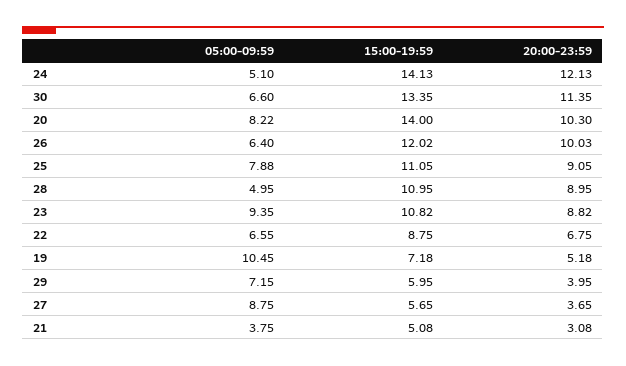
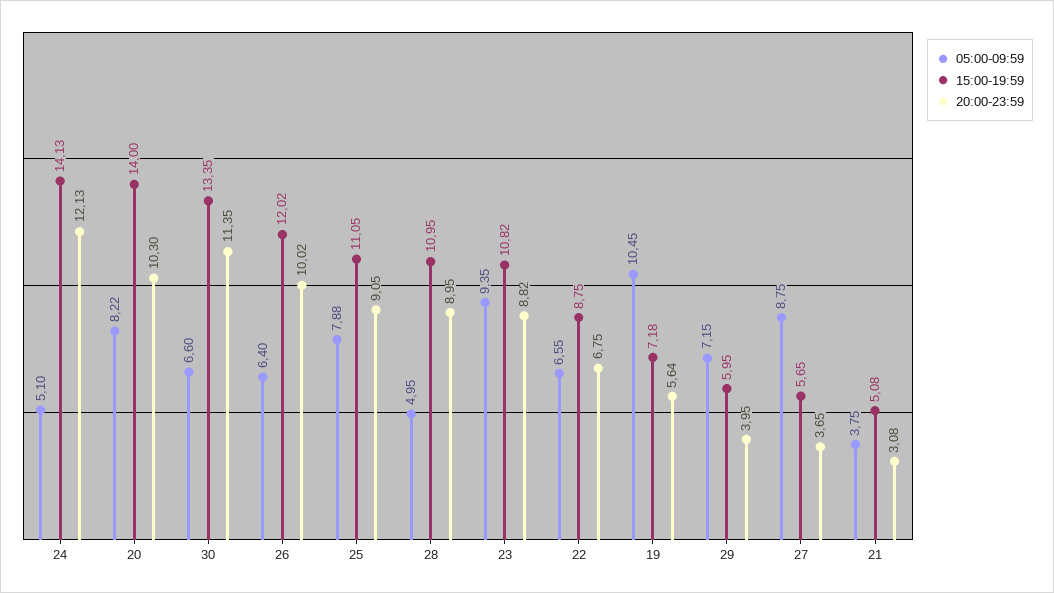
  {
    "05:00-09:59": {
      "24": 5.1,
      "30": 6.6,
      "20": 8.22,
      "26": 6.4,
      "25": 7.88,
      "28": 4.95,
      "23": 9.35,
      "22": 6.55,
      "19": 10.45,
      "29": 7.15,
      "27": 8.75,
      "21": 3.75
    },
    "15:00-19:59": {
      "24": 14.13,
      "30": 13.35,
      "20": 14,
      "26": 12.02,
      "25": 11.05,
      "28": 10.95,
      "23": 10.82,
      "22": 8.75,
      "19": 7.18,
      "29": 5.95,
      "27": 5.65,
      "21": 5.08
    },
    "20:00-23:59": {
      "24": 12.13,
      "30": 11.35,
      "20": 10.3,
-     "26": 10.03,
+     "26": 10.02,
      "25": 9.05,
      "28": 8.95,
      "23": 8.82,
      "22": 6.75,
-     "19": 5.18,
+     "19": 5.64,
      "29": 3.95,
      "27": 3.65,
      "21": 3.08
    }
  }

